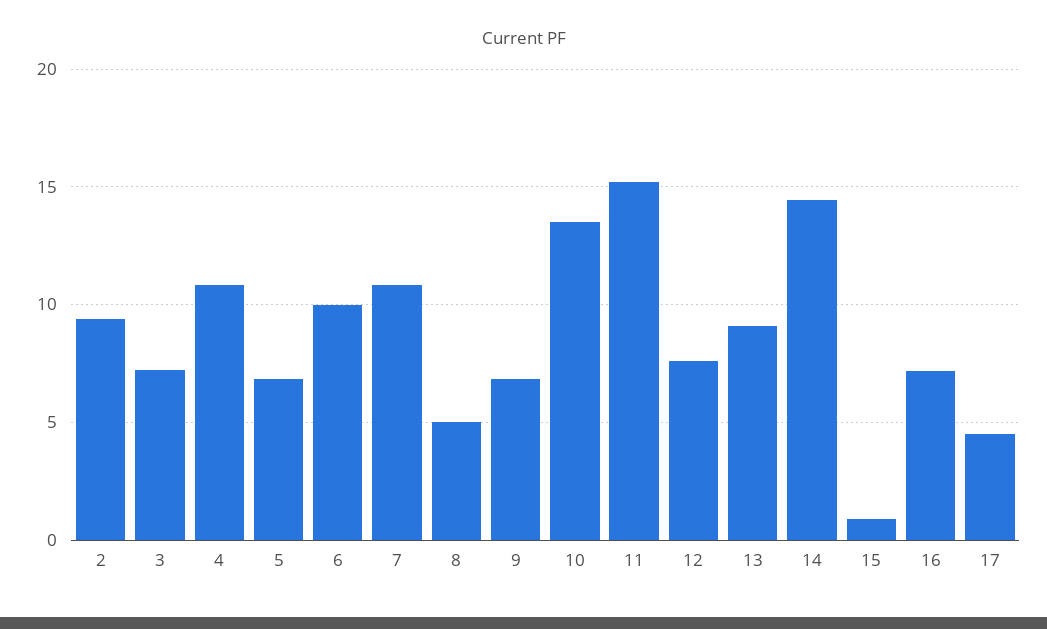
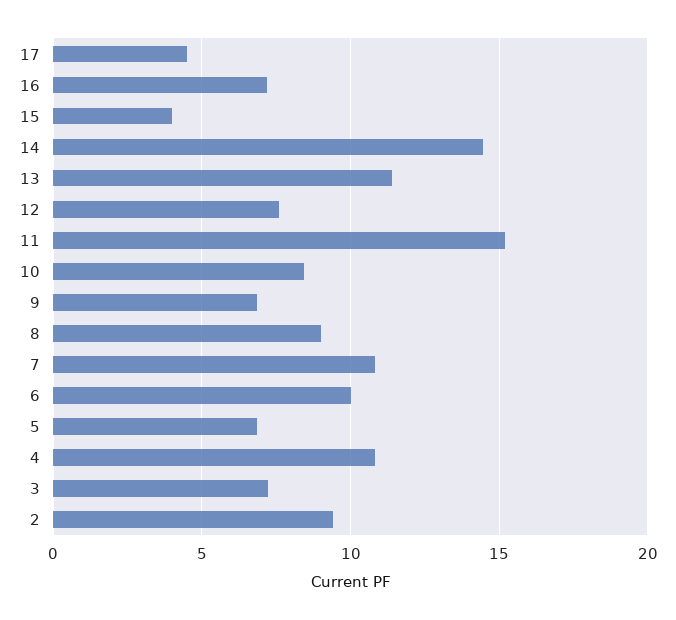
  {
    "2": 9.5,
    "3": 7,
    "4": 11,
    "5": 7,
    "6": 10,
    "7": 11,
-   "8": 5,
+   "8": 9,
    "9": 7,
-   "10": 13.5,
+   "10": 8.5,
    "11": 15,
    "12": 7.5,
-   "13": 9,
+   "13": 11.5,
    "14": 14.5,
-   "15": 1,
+   "15": 4,
    "16": 7,
    "17": 4.5
  }

